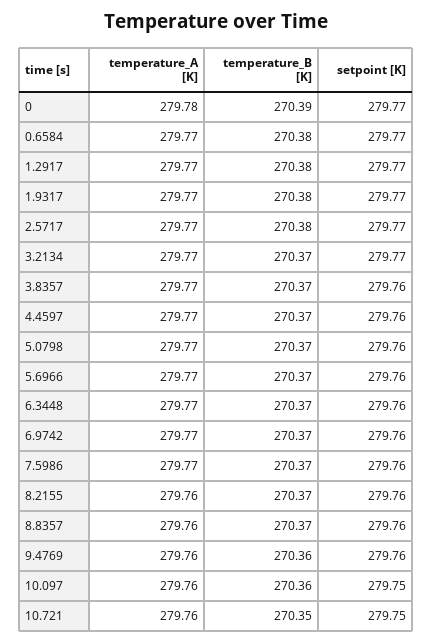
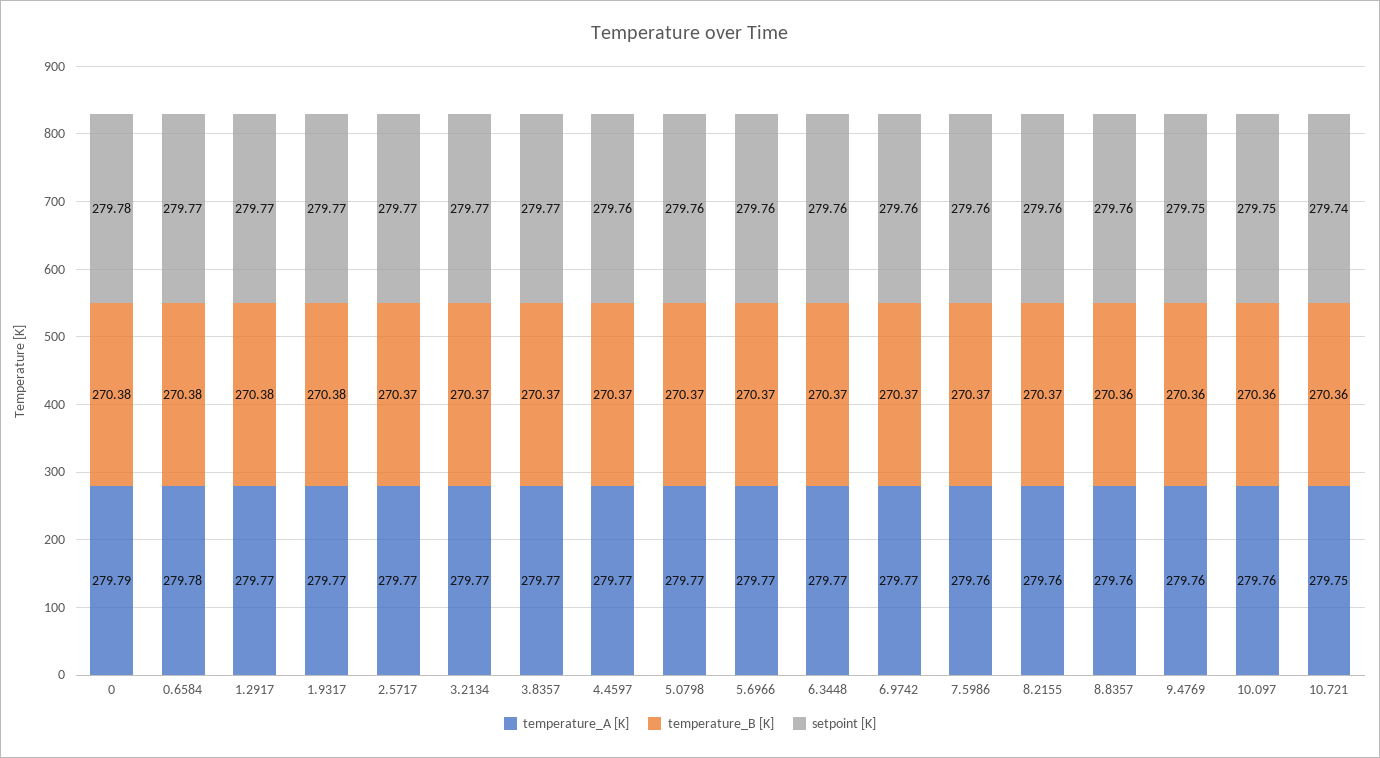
  {
    "temperature_A [K]": {
-     "0": 279.78,
+     "0": 279.79,
-     "0.6584": 279.77,
+     "0.6584": 279.78,
      "1.2917": 279.77,
      "1.9317": 279.77,
      "2.5717": 279.77,
      "3.2134": 279.77,
      "3.8357": 279.77,
      "4.4597": 279.77,
      "5.0798": 279.77,
      "5.6966": 279.77,
      "6.3448": 279.77,
      "6.9742": 279.77,
-     "7.5986": 279.77,
+     "7.5986": 279.76,
      "8.2155": 279.76,
      "8.8357": 279.76,
      "9.4769": 279.76,
      "10.097": 279.76,
-     "10.721": 279.76
+     "10.721": 279.75
    },
    "temperature_B [K]": {
-     "0": 270.39,
+     "0": 270.38,
      "0.6584": 270.38,
      "1.2917": 270.38,
      "1.9317": 270.38,
-     "2.5717": 270.38,
+     "2.5717": 270.37,
      "3.2134": 270.37,
      "3.8357": 270.37,
      "4.4597": 270.37,
      "5.0798": 270.37,
      "5.6966": 270.37,
      "6.3448": 270.37,
      "6.9742": 270.37,
      "7.5986": 270.37,
      "8.2155": 270.37,
-     "8.8357": 270.37,
+     "8.8357": 270.36,
      "9.4769": 270.36,
      "10.097": 270.36,
-     "10.721": 270.35
+     "10.721": 270.36
    },
    "setpoint [K]": {
-     "0": 279.77,
+     "0": 279.78,
      "0.6584": 279.77,
      "1.2917": 279.77,
      "1.9317": 279.77,
      "2.5717": 279.77,
      "3.2134": 279.77,
-     "3.8357": 279.76,
+     "3.8357": 279.77,
      "4.4597": 279.76,
      "5.0798": 279.76,
      "5.6966": 279.76,
      "6.3448": 279.76,
      "6.9742": 279.76,
      "7.5986": 279.76,
      "8.2155": 279.76,
      "8.8357": 279.76,
-     "9.4769": 279.76,
+     "9.4769": 279.75,
      "10.097": 279.75,
-     "10.721": 279.75
+     "10.721": 279.74
    }
  }

